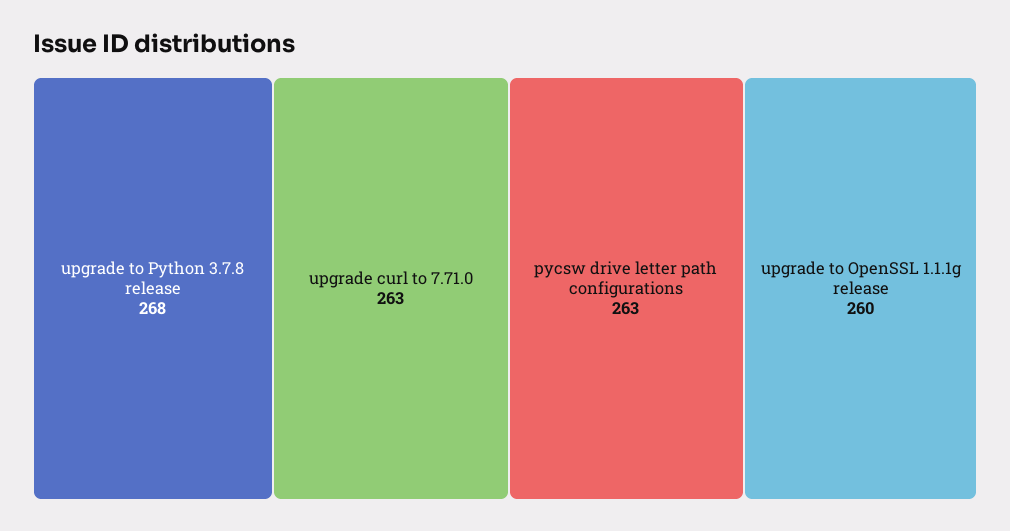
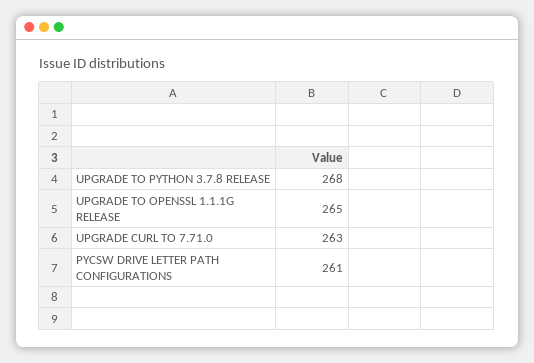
  {
    "upgrade to Python 3.7.8 release": 268,
    "upgrade curl to 7.71.0": 263,
-   "pycsw drive letter path configurations": 263,
+   "pycsw drive letter path configurations": 261,
-   "upgrade to OpenSSL 1.1.1g release": 260
+   "upgrade to OpenSSL 1.1.1g release": 265
  }

